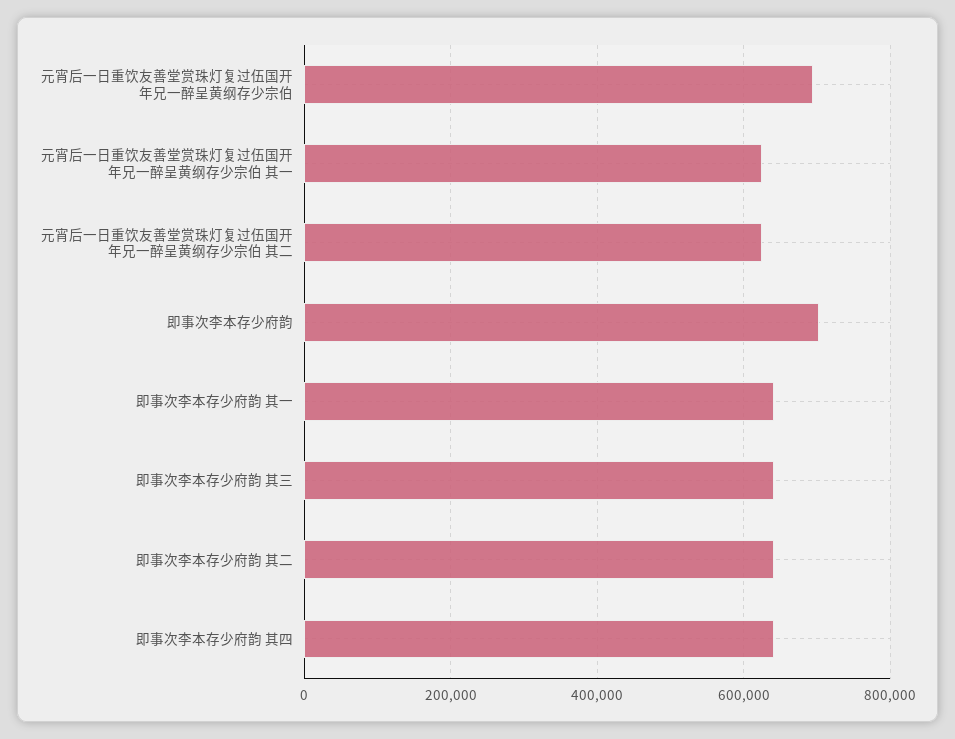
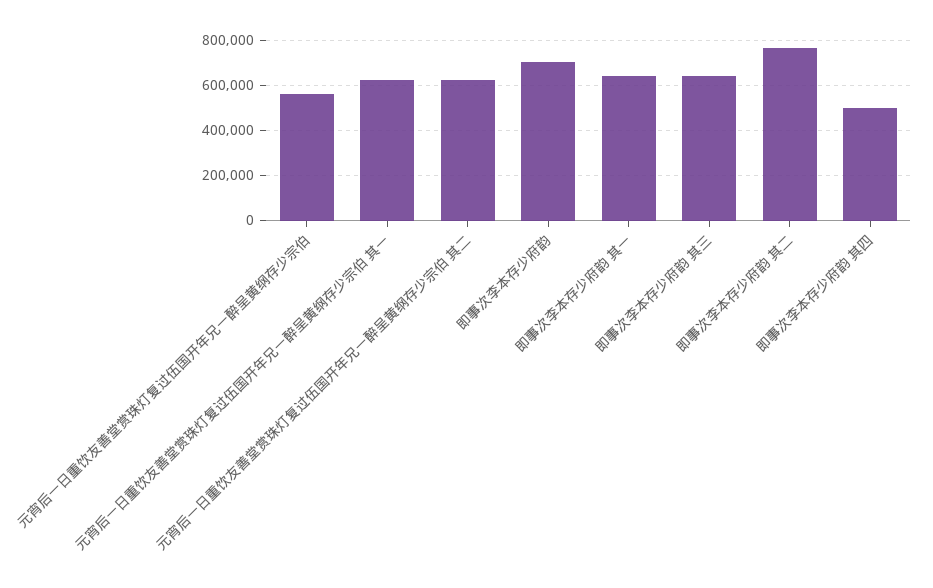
  {
-   "元宵后一日重饮友善堂赏珠灯复过伍国开年兄一醉呈黄纲存少宗伯": 700000,
+   "元宵后一日重饮友善堂赏珠灯复过伍国开年兄一醉呈黄纲存少宗伯": 550000,
    "元宵后一日重饮友善堂赏珠灯复过伍国开年兄一醉呈黄纲存少宗伯 其一": 620000,
    "元宵后一日重饮友善堂赏珠灯复过伍国开年兄一醉呈黄纲存少宗伯 其二": 620000,
    "即事次李本存少府韵": 700000,
    "即事次李本存少府韵 其一": 640000,
    "即事次李本存少府韵 其三": 640000,
-   "即事次李本存少府韵 其二": 640000,
+   "即事次李本存少府韵 其二": 750000,
-   "即事次李本存少府韵 其四": 640000
+   "即事次李本存少府韵 其四": 500000
  }

